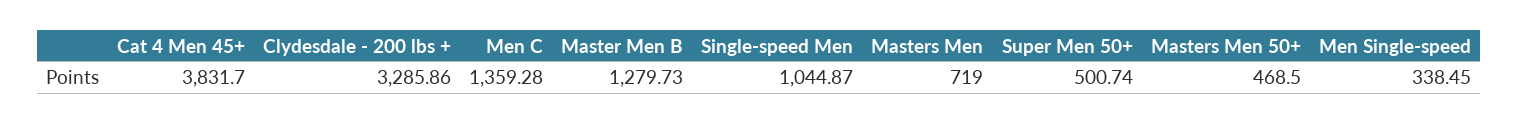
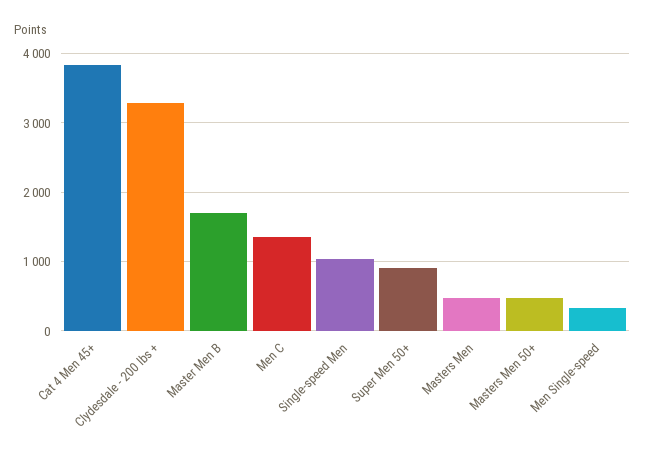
  {
    "Cat 4 Men 45+": 3831.7,
    "Clydesdale - 200 lbs +": 3285.86,
    "Men C": 1359.28,
-   "Master Men B": 1279.73,
+   "Master Men B": 1700,
    "Single-speed Men": 1044.87,
-   "Masters Men": 719,
+   "Masters Men": 500,
-   "Super Men 50+": 500.74,
+   "Super Men 50+": 900,
    "Masters Men 50+": 468.5,
    "Men Single-speed": 338.45
  }

